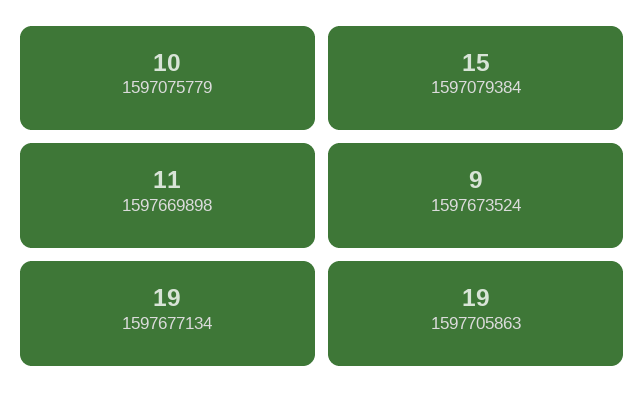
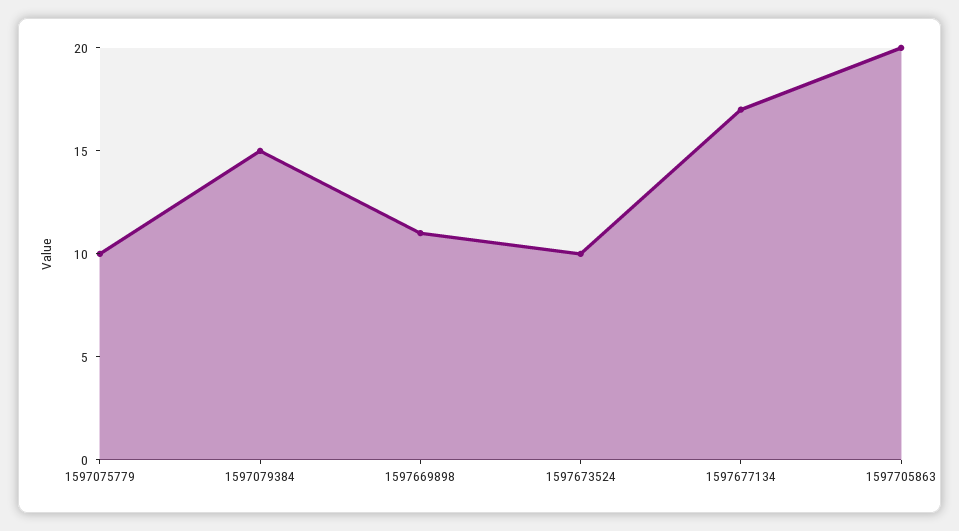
  {
    "1597075779": 10,
    "1597079384": 15,
    "1597669898": 11,
-   "1597673524": 9,
+   "1597673524": 10,
-   "1597677134": 19,
+   "1597677134": 17,
-   "1597705863": 19
+   "1597705863": 20
  }

